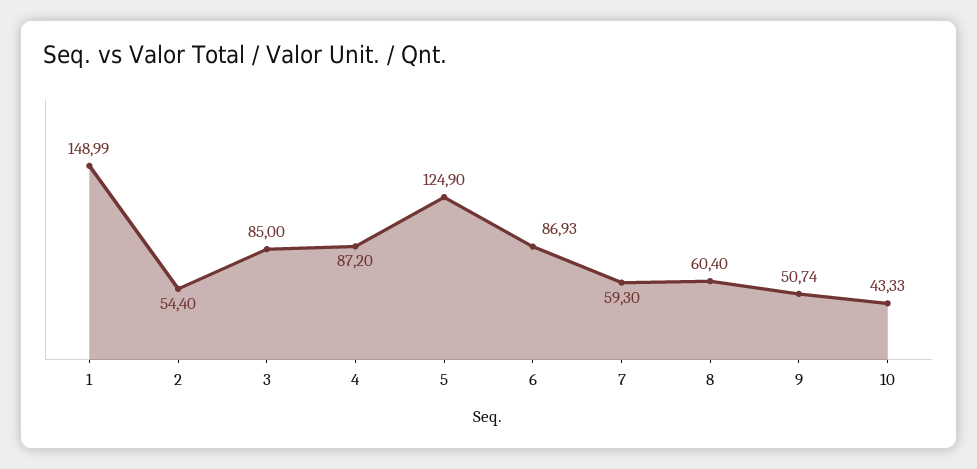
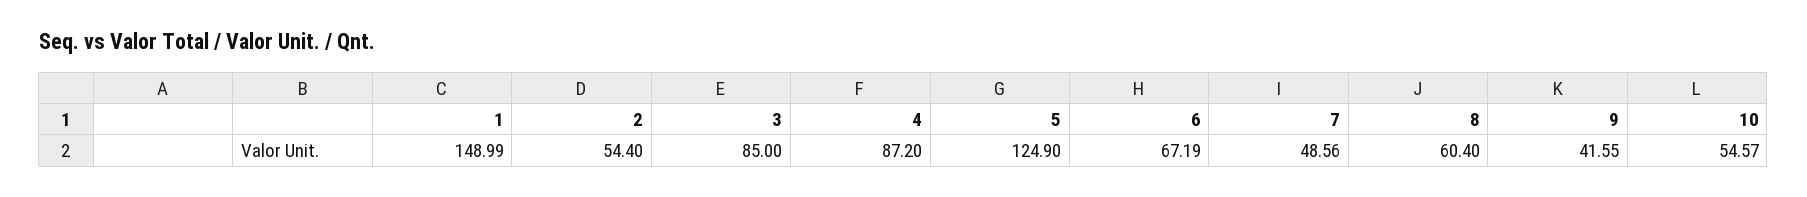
  {
    "1": 148.99,
    "2": 54.4,
    "3": 85,
    "4": 87.2,
    "5": 124.9,
-   "6": 86.93,
+   "6": 67.19,
-   "7": 59.3,
+   "7": 48.56,
    "8": 60.4,
-   "9": 50.74,
+   "9": 41.55,
-   "10": 43.33
+   "10": 54.57
  }

